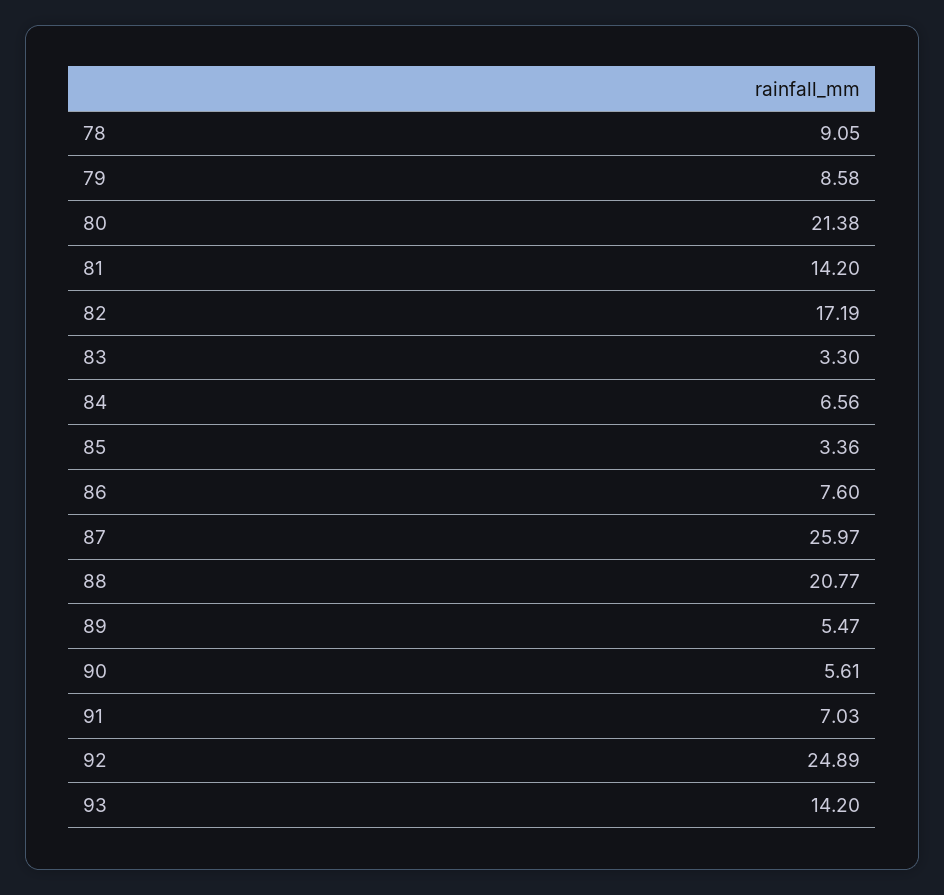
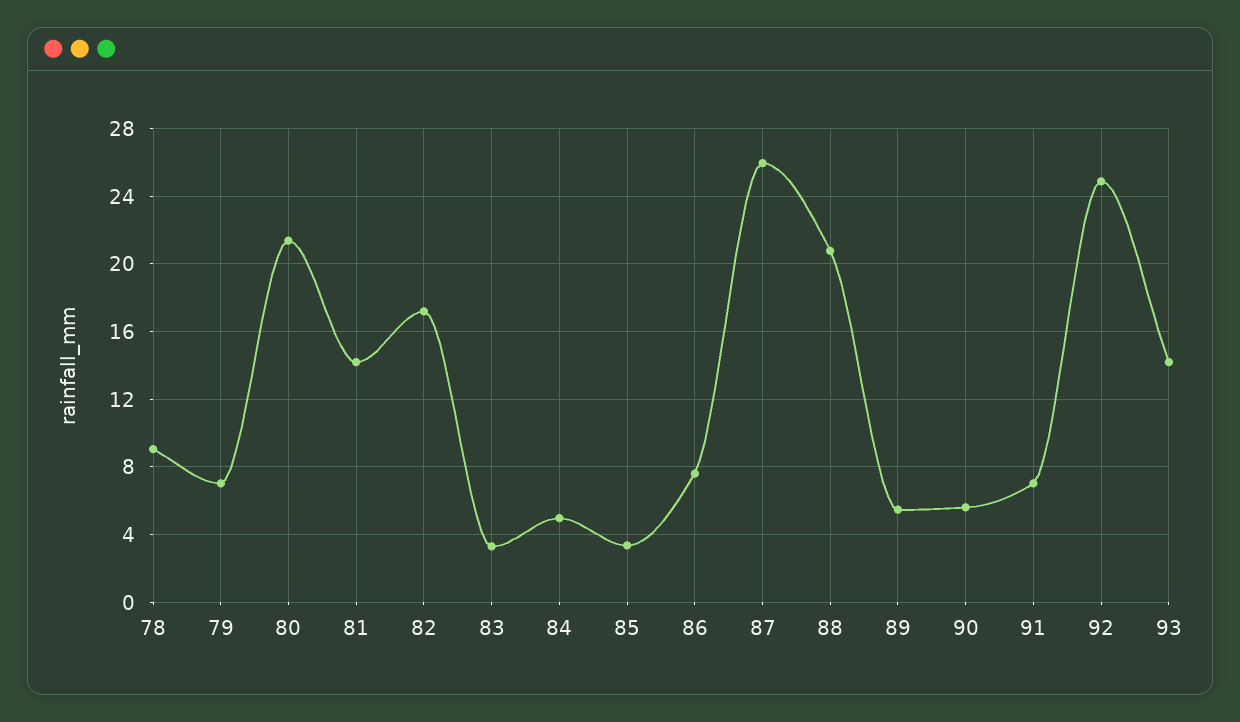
  {
    "78": 9.05,
-   "79": 8.58,
+   "79": 7,
    "80": 21.38,
    "81": 14.2,
    "82": 17.19,
    "83": 3.3,
-   "84": 6.56,
+   "84": 5,
    "85": 3.36,
    "86": 7.6,
    "87": 25.97,
    "88": 20.77,
    "89": 5.47,
    "90": 5.61,
    "91": 7.03,
    "92": 24.89,
    "93": 14.2
  }

